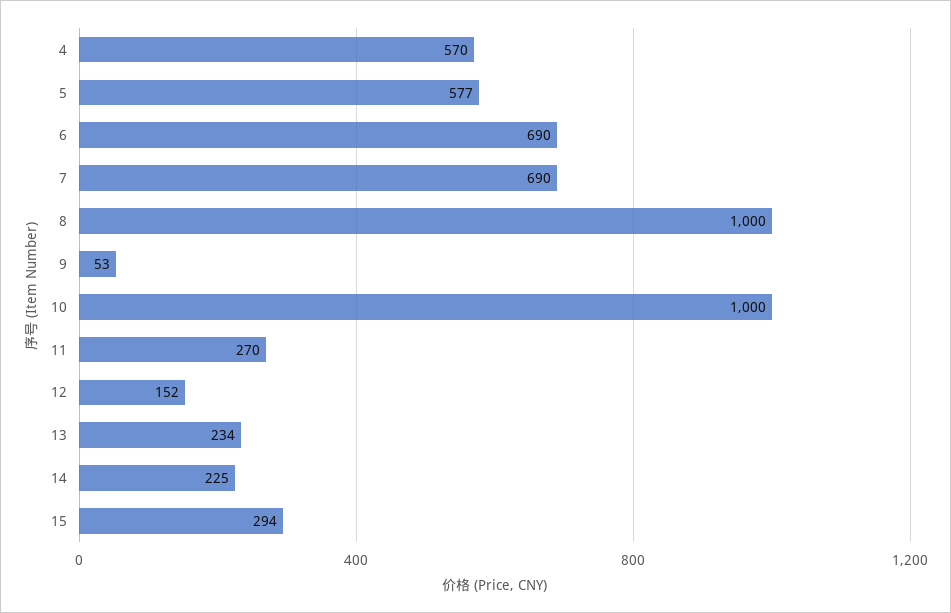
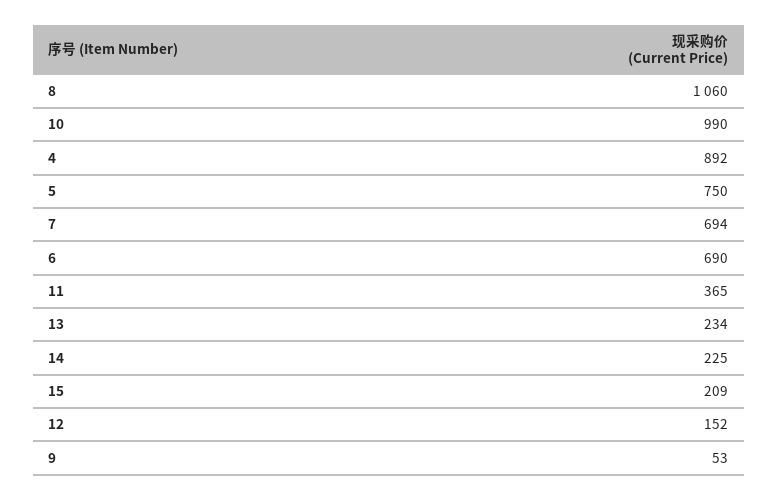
  {
-   "4": 570,
+   "4": 892,
-   "5": 577,
+   "5": 750,
    "6": 690,
-   "7": 690,
+   "7": 694,
-   "8": 1000,
+   "8": 1060,
    "9": 53,
-   "10": 1000,
+   "10": 990,
-   "11": 270,
+   "11": 365,
    "12": 152,
    "13": 234,
    "14": 225,
-   "15": 294
+   "15": 209
  }

